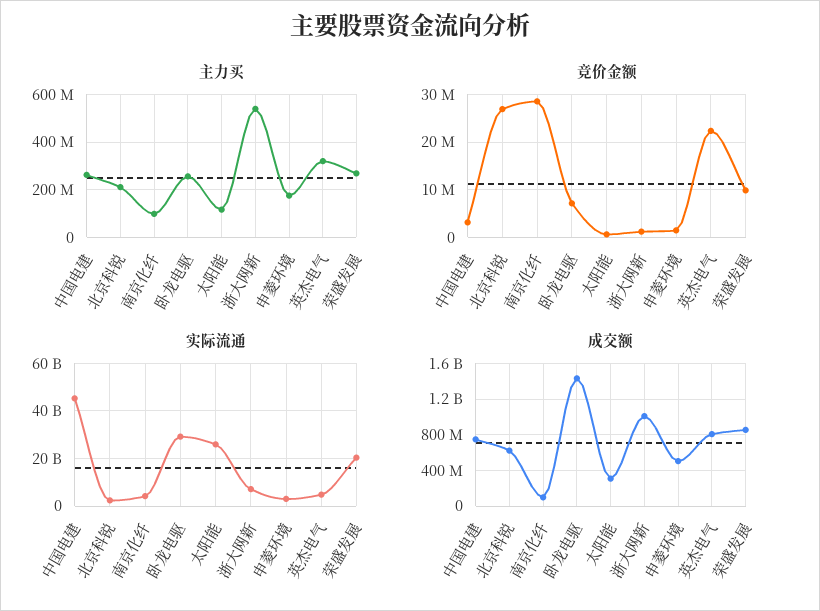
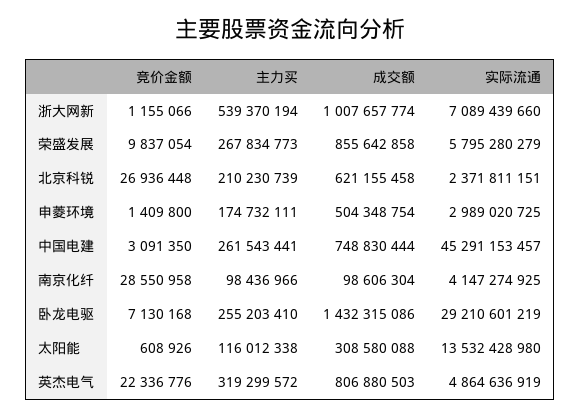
  {
    "主力买": {
      "中国电建": 261543441,
      "北京科锐": 210230739,
      "南京化纤": 98436966,
      "卧龙电驱": 255203410,
      "太阳能": 116012338,
      "浙大网新": 539370194,
      "申菱环境": 174732111,
      "英杰电气": 319299572,
      "荣盛发展": 267834773
    },
    "竞价金额": {
      "中国电建": 3091350,
      "北京科锐": 26936448,
      "南京化纤": 28550958,
      "卧龙电驱": 7130168,
      "太阳能": 608926,
      "浙大网新": 1155066,
      "申菱环境": 1409800,
      "英杰电气": 22336776,
      "荣盛发展": 9837054
    },
    "实际流通": {
      "中国电建": 45291153457,
      "北京科锐": 2371811151,
      "南京化纤": 4147274925,
      "卧龙电驱": 29210601219,
-     "太阳能": 25000000000,
+     "太阳能": 13532428980,
      "浙大网新": 7089439660,
      "申菱环境": 2989020725,
      "英杰电气": 4864636919,
-     "荣盛发展": 20000000000
+     "荣盛发展": 5795280279
    },
    "成交额": {
      "中国电建": 748830444,
      "北京科锐": 621155458,
      "南京化纤": 98606304,
      "卧龙电驱": 1432315086,
      "太阳能": 308580088,
      "浙大网新": 1007657774,
      "申菱环境": 504348754,
      "英杰电气": 806880503,
      "荣盛发展": 855642858
    }
  }

